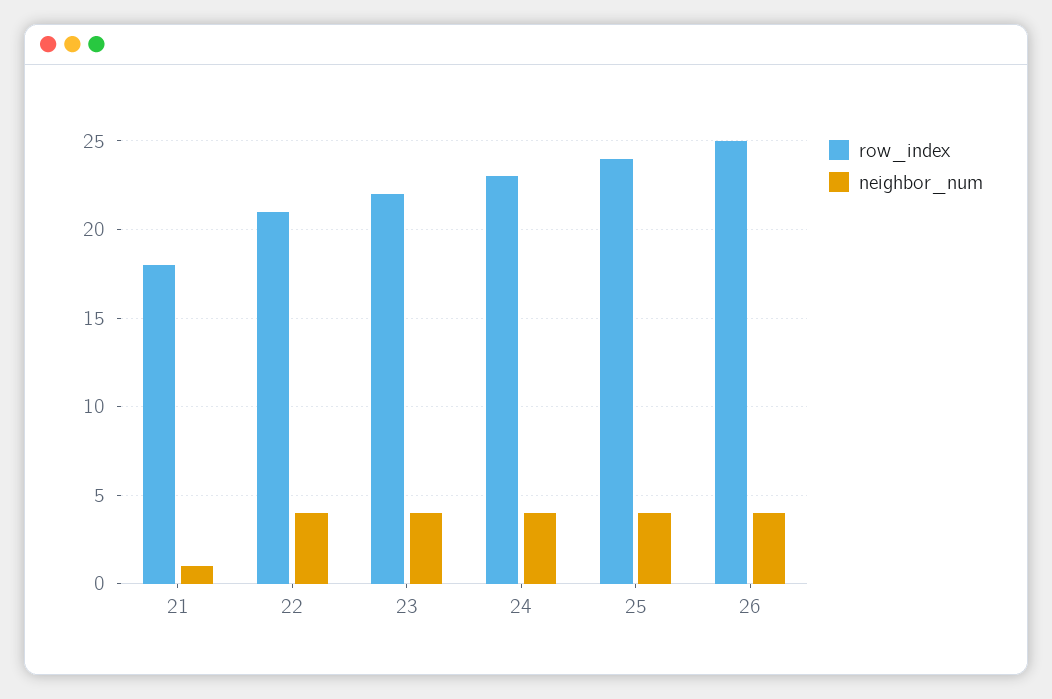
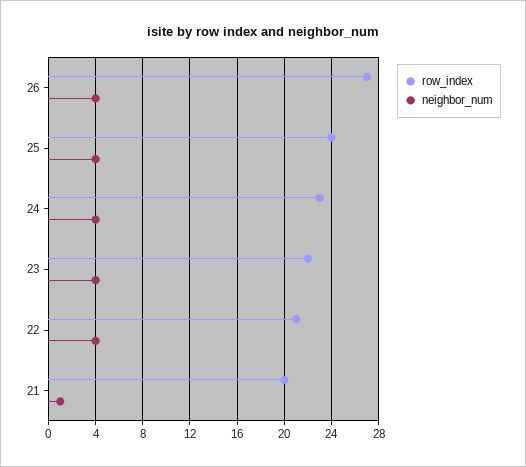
  {
    "row_index": {
-     "21": 18,
+     "21": 20,
      "22": 21,
      "23": 22,
      "24": 23,
      "25": 24,
-     "26": 25
+     "26": 27
    },
    "neighbor_num": {
      "21": 1,
      "22": 4,
      "23": 4,
      "24": 4,
      "25": 4,
      "26": 4
    }
  }

